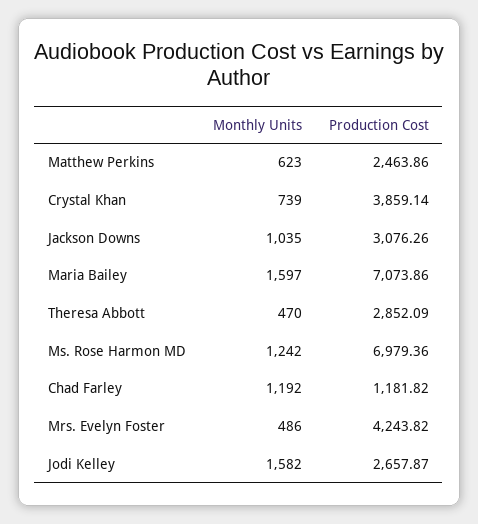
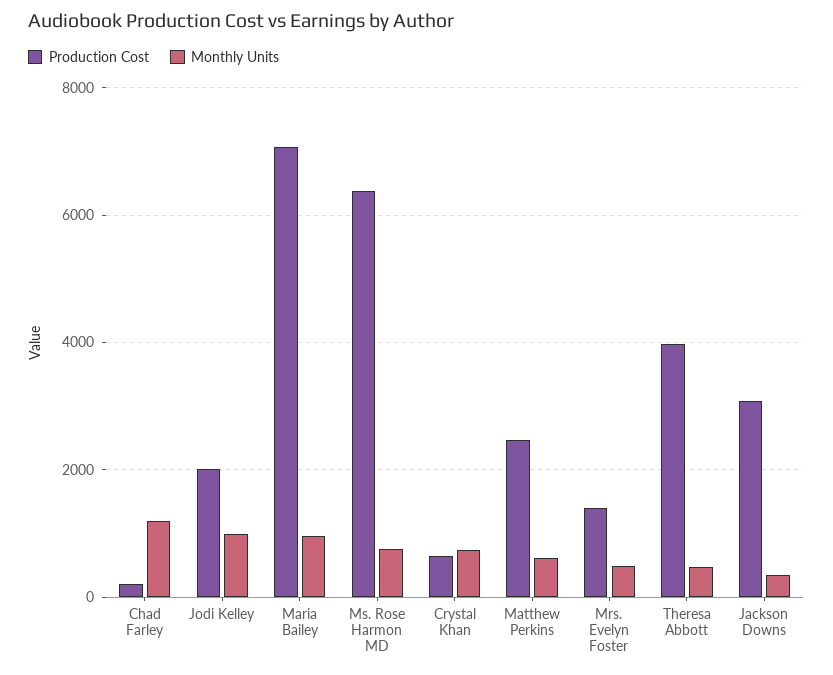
  {
    "Monthly Units": {
      "Matthew Perkins": 623,
      "Crystal Khan": 739,
-     "Jackson Downs": 1035,
+     "Jackson Downs": 400,
-     "Maria Bailey": 1597,
+     "Maria Bailey": 1000,
      "Theresa Abbott": 470,
-     "Ms. Rose Harmon MD": 1242,
+     "Ms. Rose Harmon MD": 800,
      "Chad Farley": 1192,
      "Mrs. Evelyn Foster": 486,
-     "Jodi Kelley": 1582
+     "Jodi Kelley": 1000
    },
    "Production Cost": {
      "Matthew Perkins": 2463.86,
-     "Crystal Khan": 3859.14,
+     "Crystal Khan": 600,
      "Jackson Downs": 3076.26,
      "Maria Bailey": 7073.86,
-     "Theresa Abbott": 2852.09,
+     "Theresa Abbott": 4000,
-     "Ms. Rose Harmon MD": 6979.36,
+     "Ms. Rose Harmon MD": 6400,
-     "Chad Farley": 1181.82,
+     "Chad Farley": 200,
-     "Mrs. Evelyn Foster": 4243.82,
+     "Mrs. Evelyn Foster": 1400,
-     "Jodi Kelley": 2657.87
+     "Jodi Kelley": 2000
    }
  }

